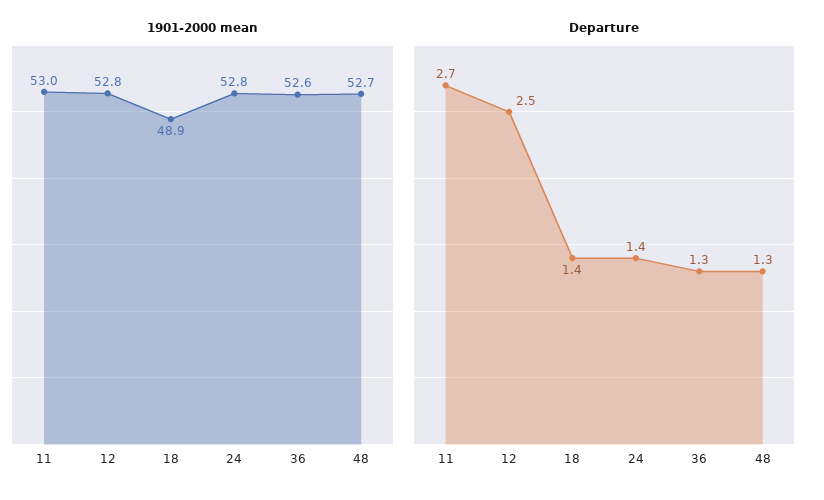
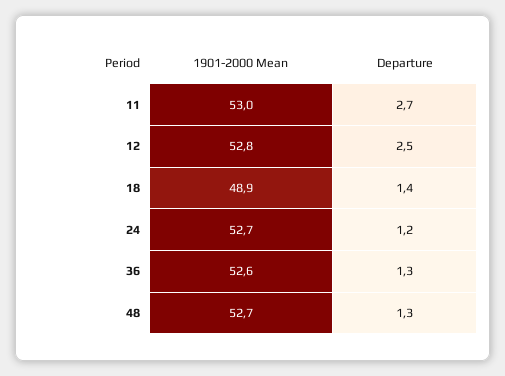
  {
    "1901-2000 mean": {
      "11": 53,
      "12": 52.8,
      "18": 48.9,
-     "24": 52.8,
+     "24": 52.7,
      "36": 52.6,
      "48": 52.7
    },
    "Departure": {
      "11": 2.7,
      "12": 2.5,
      "18": 1.4,
-     "24": 1.4,
+     "24": 1.2,
      "36": 1.3,
      "48": 1.3
    }
  }

